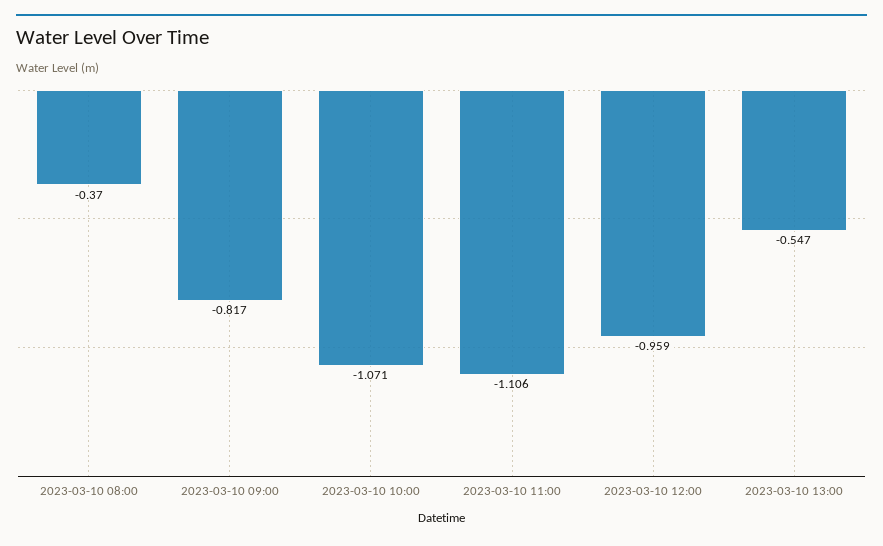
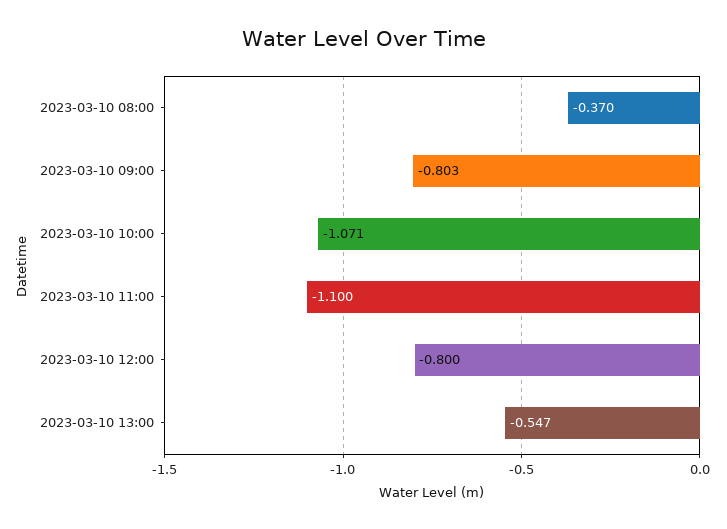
  {
    "2023-03-10 08:00": -0.37,
-   "2023-03-10 09:00": -0.817,
+   "2023-03-10 09:00": -0.803,
    "2023-03-10 10:00": -1.071,
-   "2023-03-10 11:00": -1.106,
+   "2023-03-10 11:00": -1.1,
-   "2023-03-10 12:00": -0.959,
+   "2023-03-10 12:00": -0.8,
    "2023-03-10 13:00": -0.547
  }

